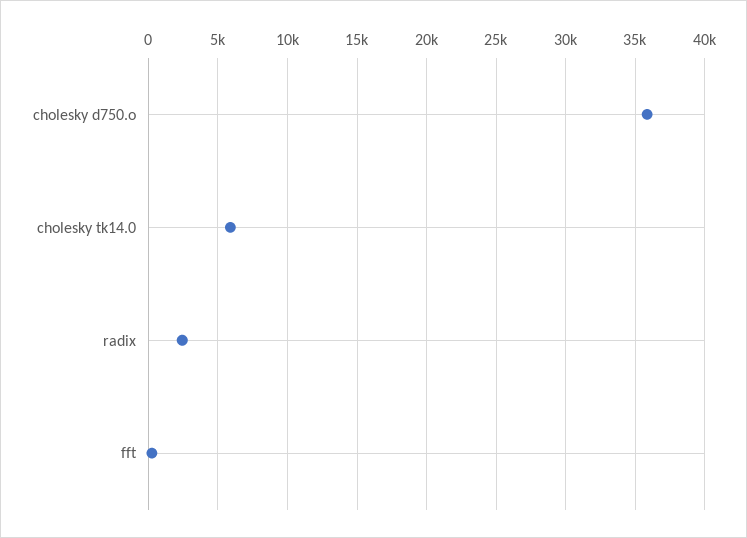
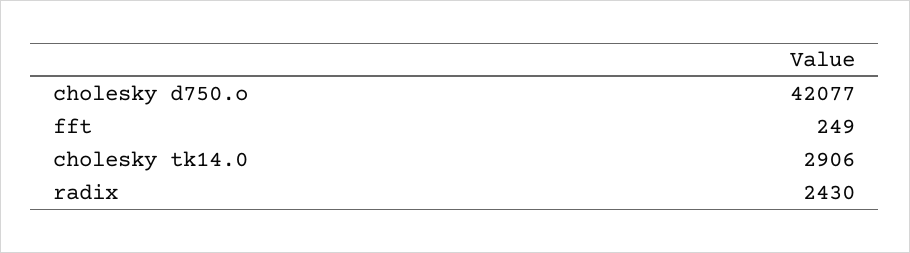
  {
-   "cholesky d750.o": 36000,
+   "cholesky d750.o": 42077,
-   "cholesky tk14.0": 6000,
+   "cholesky tk14.0": 2906,
    "radix": 2430,
    "fft": 249
  }

